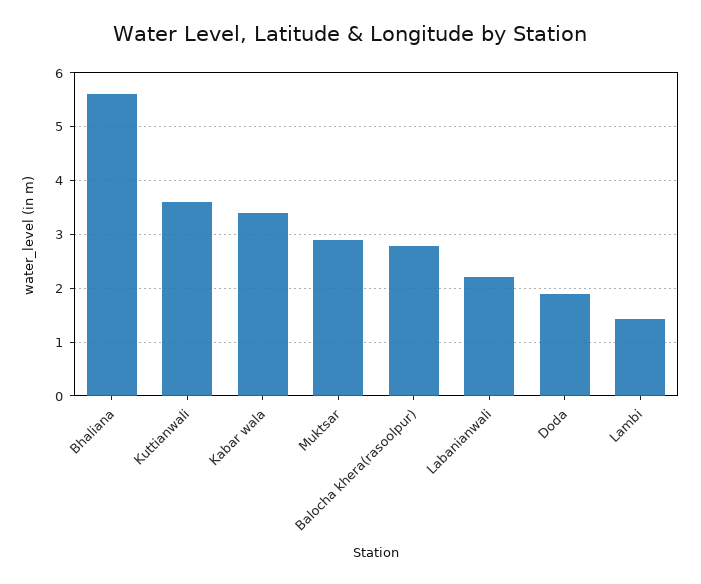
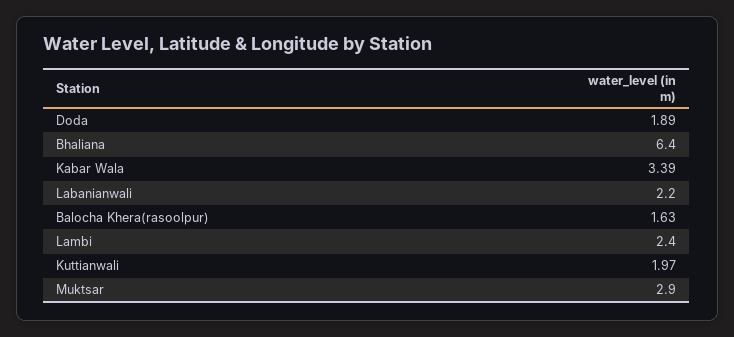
  {
-   "Bhaliana": 5.6,
+   "Bhaliana": 6.4,
-   "Kuttianwali": 3.6,
+   "Kuttianwali": 1.97,
    "Kabar wala": 3.39,
    "Muktsar": 2.9,
-   "Balocha khera(rasoolpur)": 2.8,
+   "Balocha khera(rasoolpur)": 1.63,
    "Labanianwali": 2.2,
    "Doda": 1.89,
-   "Lambi": 1.4
+   "Lambi": 2.4
  }

